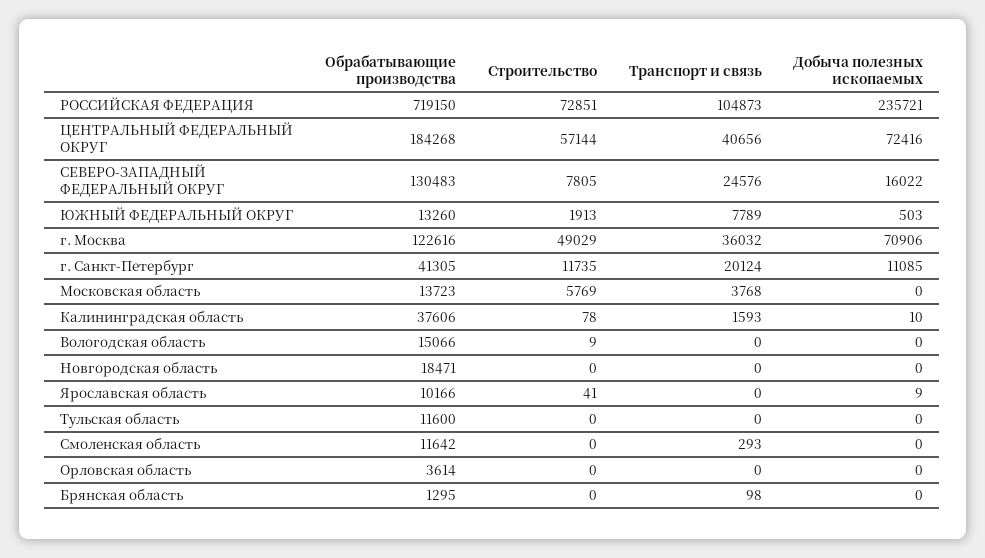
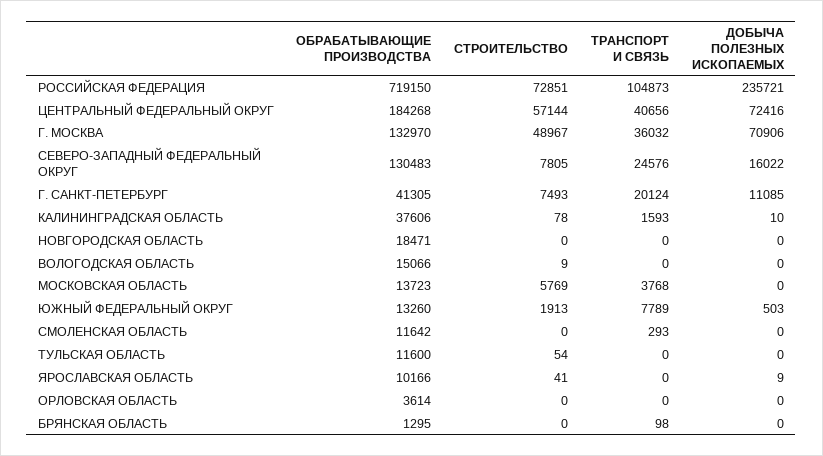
  {
    "Обрабатывающие производства": {
      "РОССИЙСКАЯ ФЕДЕРАЦИЯ": 719150,
      "ЦЕНТРАЛЬНЫЙ ФЕДЕРАЛЬНЫЙ ОКРУГ": 184268,
      "СЕВЕРО-ЗАПАДНЫЙ ФЕДЕРАЛЬНЫЙ ОКРУГ": 130483,
      "ЮЖНЫЙ ФЕДЕРАЛЬНЫЙ ОКРУГ": 13260,
-     "г. Москва": 122616,
+     "г. Москва": 132970,
      "г. Санкт-Петербург": 41305,
      "Московская область": 13723,
      "Калининградская область": 37606,
      "Вологодская область": 15066,
      "Новгородская область": 18471,
      "Ярославская область": 10166,
      "Тульская область": 11600,
      "Смоленская область": 11642,
      "Орловская область": 3614,
      "Брянская область": 1295
    },
    "Строительство": {
      "РОССИЙСКАЯ ФЕДЕРАЦИЯ": 72851,
      "ЦЕНТРАЛЬНЫЙ ФЕДЕРАЛЬНЫЙ ОКРУГ": 57144,
      "СЕВЕРО-ЗАПАДНЫЙ ФЕДЕРАЛЬНЫЙ ОКРУГ": 7805,
      "ЮЖНЫЙ ФЕДЕРАЛЬНЫЙ ОКРУГ": 1913,
-     "г. Москва": 49029,
+     "г. Москва": 48967,
-     "г. Санкт-Петербург": 11735,
+     "г. Санкт-Петербург": 7493,
      "Московская область": 5769,
      "Калининградская область": 78,
      "Вологодская область": 9,
      "Новгородская область": 0,
      "Ярославская область": 41,
-     "Тульская область": 0,
+     "Тульская область": 54,
      "Смоленская область": 0,
      "Орловская область": 0,
      "Брянская область": 0
    },
    "Транспорт и связь": {
      "РОССИЙСКАЯ ФЕДЕРАЦИЯ": 104873,
      "ЦЕНТРАЛЬНЫЙ ФЕДЕРАЛЬНЫЙ ОКРУГ": 40656,
      "СЕВЕРО-ЗАПАДНЫЙ ФЕДЕРАЛЬНЫЙ ОКРУГ": 24576,
      "ЮЖНЫЙ ФЕДЕРАЛЬНЫЙ ОКРУГ": 7789,
      "г. Москва": 36032,
      "г. Санкт-Петербург": 20124,
      "Московская область": 3768,
      "Калининградская область": 1593,
      "Вологодская область": 0,
      "Новгородская область": 0,
      "Ярославская область": 0,
      "Тульская область": 0,
      "Смоленская область": 293,
      "Орловская область": 0,
      "Брянская область": 98
    },
    "Добыча полезных ископаемых": {
      "РОССИЙСКАЯ ФЕДЕРАЦИЯ": 235721,
      "ЦЕНТРАЛЬНЫЙ ФЕДЕРАЛЬНЫЙ ОКРУГ": 72416,
      "СЕВЕРО-ЗАПАДНЫЙ ФЕДЕРАЛЬНЫЙ ОКРУГ": 16022,
      "ЮЖНЫЙ ФЕДЕРАЛЬНЫЙ ОКРУГ": 503,
      "г. Москва": 70906,
      "г. Санкт-Петербург": 11085,
      "Московская область": 0,
      "Калининградская область": 10,
      "Вологодская область": 0,
      "Новгородская область": 0,
      "Ярославская область": 9,
      "Тульская область": 0,
      "Смоленская область": 0,
      "Орловская область": 0,
      "Брянская область": 0
    }
  }

